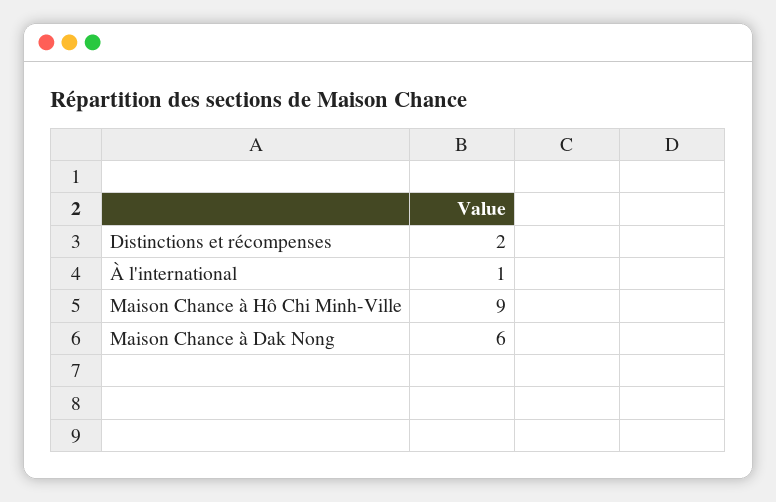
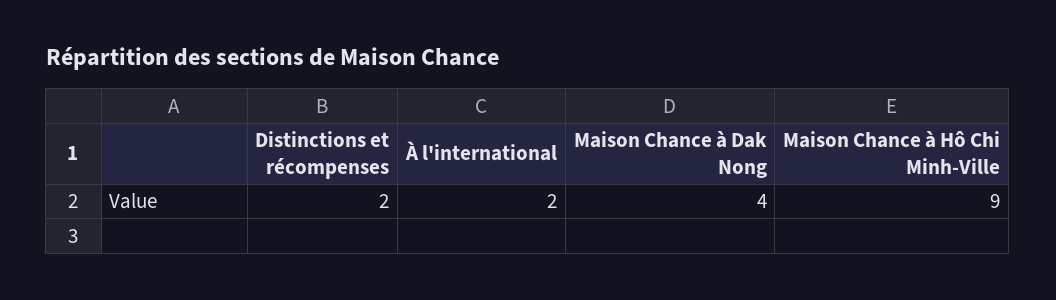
  {
    "Distinctions et récompenses": 2,
-   "À l'international": 1,
+   "À l'international": 2,
    "Maison Chance à Hô Chi Minh-Ville": 9,
-   "Maison Chance à Dak Nong": 6
+   "Maison Chance à Dak Nong": 4
  }

